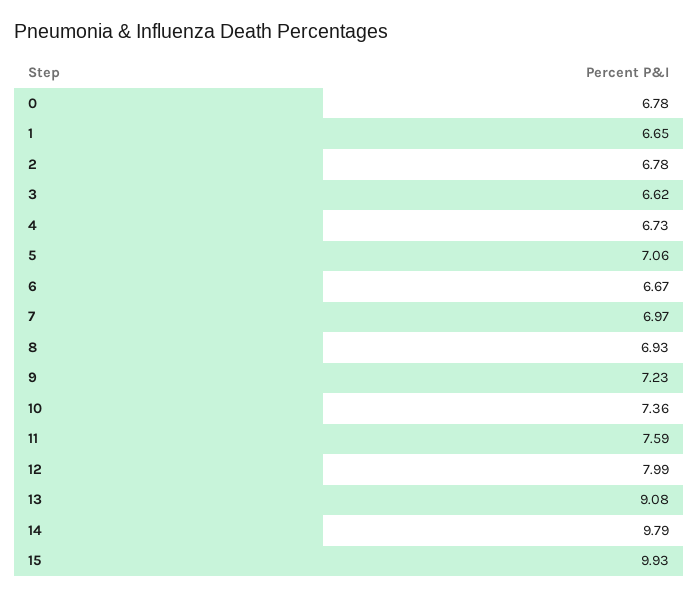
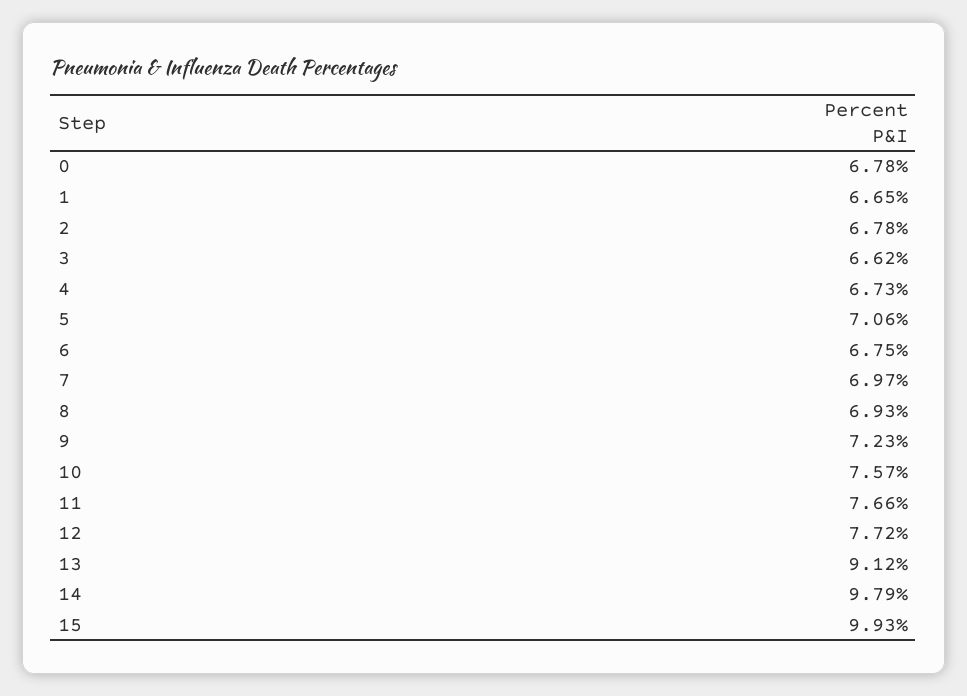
  {
    "0": 6.78,
    "1": 6.65,
    "2": 6.78,
    "3": 6.62,
    "4": 6.73,
    "5": 7.06,
-   "6": 6.67,
+   "6": 6.75,
    "7": 6.97,
    "8": 6.93,
    "9": 7.23,
-   "10": 7.36,
+   "10": 7.57,
-   "11": 7.59,
+   "11": 7.66,
-   "12": 7.99,
+   "12": 7.72,
-   "13": 9.08,
+   "13": 9.12,
    "14": 9.79,
    "15": 9.93
  }

